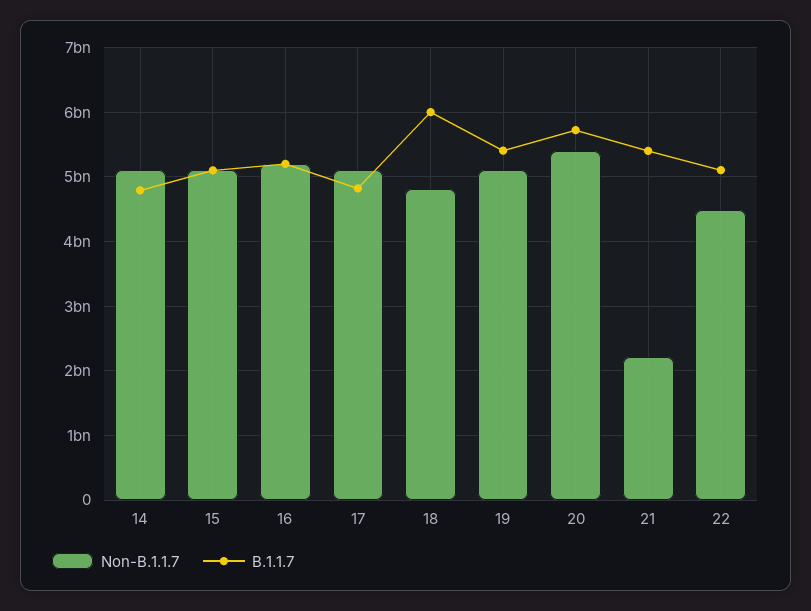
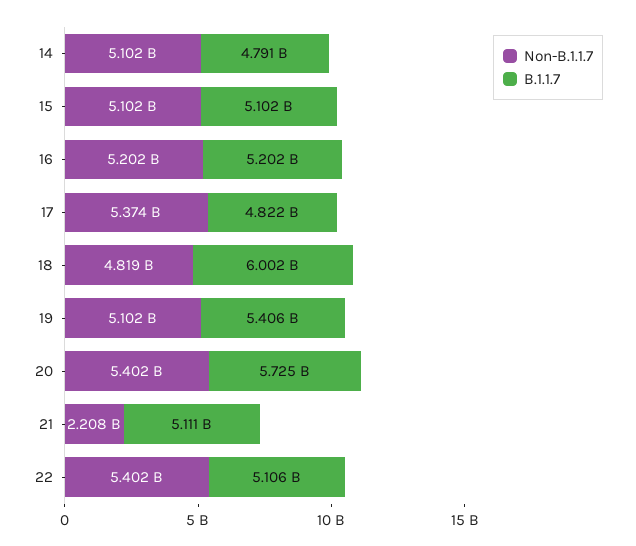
  {
    "Non-B.1.1.7": {
      "14": 5102000000,
      "15": 5102000000,
      "16": 5202000000,
-     "17": 5100000000,
+     "17": 5374000000,
      "18": 4819000000,
      "19": 5102000000,
      "20": 5402000000,
      "21": 2208000000,
-     "22": 4500000000
+     "22": 5402000000
    },
    "B.1.1.7": {
      "14": 4791000000,
      "15": 5102000000,
      "16": 5202000000,
      "17": 4822000000,
      "18": 6002000000,
      "19": 5406000000,
      "20": 5725000000,
-     "21": 5400000000,
+     "21": 5111000000,
      "22": 5106000000
    }
  }

